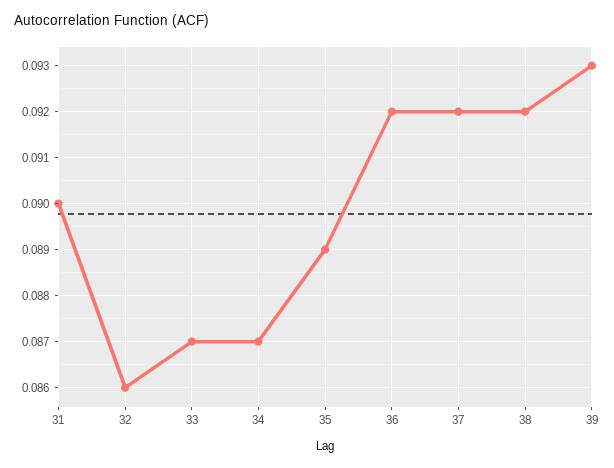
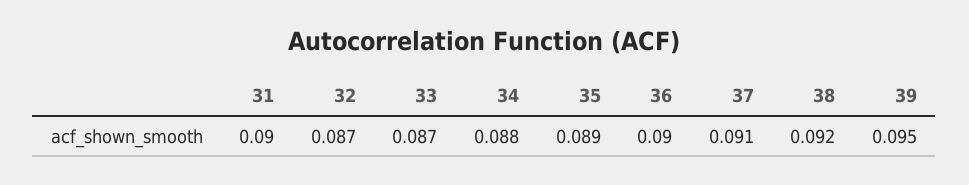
  {
    "31": 0.09,
-   "32": 0.086,
+   "32": 0.087,
    "33": 0.087,
-   "34": 0.087,
+   "34": 0.088,
    "35": 0.089,
-   "36": 0.092,
+   "36": 0.09,
-   "37": 0.092,
+   "37": 0.091,
    "38": 0.092,
-   "39": 0.093
+   "39": 0.095
  }

